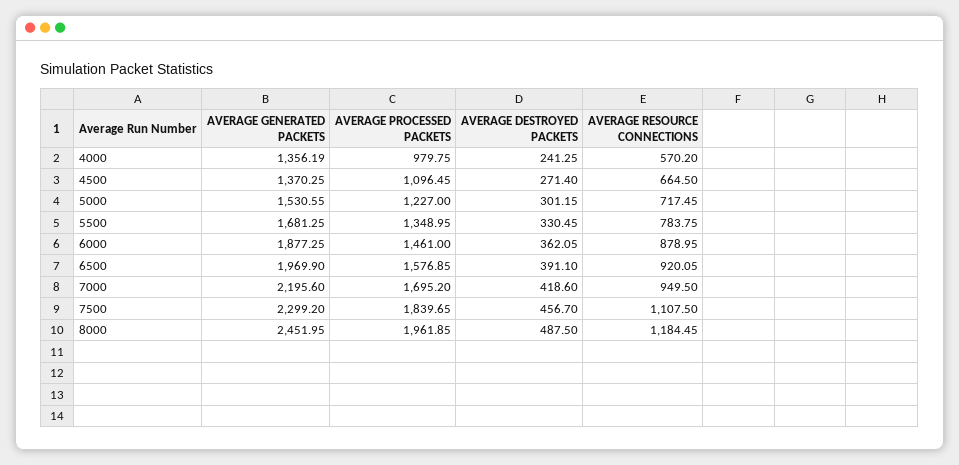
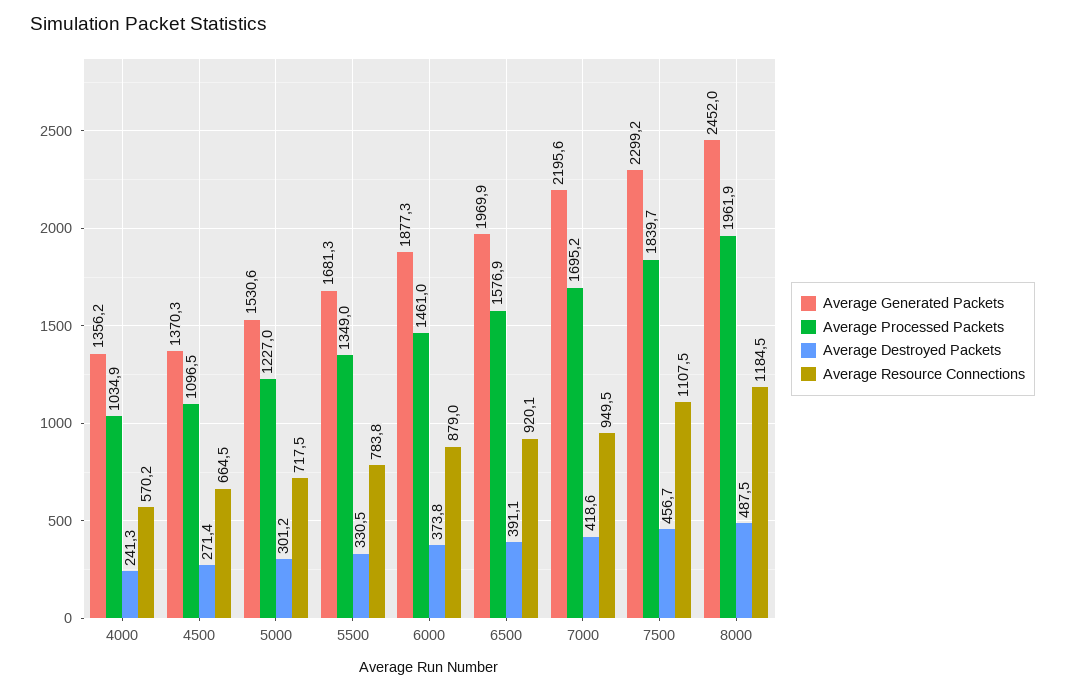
  {
    "AVERAGE GENERATED PACKETS": {
      "4000": 1356.19,
      "4500": 1370.25,
      "5000": 1530.55,
      "5500": 1681.25,
      "6000": 1877.25,
      "6500": 1969.9,
      "7000": 2195.6,
      "7500": 2299.2,
      "8000": 2451.95
    },
    "AVERAGE PROCESSED PACKETS": {
-     "4000": 979.75,
+     "4000": 1034.9,
      "4500": 1096.45,
      "5000": 1227,
      "5500": 1348.95,
      "6000": 1461,
      "6500": 1576.85,
      "7000": 1695.2,
      "7500": 1839.65,
      "8000": 1961.85
    },
    "AVERAGE DESTROYED PACKETS": {
      "4000": 241.25,
      "4500": 271.4,
      "5000": 301.15,
      "5500": 330.45,
-     "6000": 362.05,
+     "6000": 373.8,
      "6500": 391.1,
      "7000": 418.6,
      "7500": 456.7,
      "8000": 487.5
    },
    "AVERAGE RESOURCE CONNECTIONS": {
      "4000": 570.2,
      "4500": 664.5,
      "5000": 717.45,
      "5500": 783.75,
      "6000": 878.95,
      "6500": 920.05,
      "7000": 949.5,
      "7500": 1107.5,
      "8000": 1184.45
    }
  }

